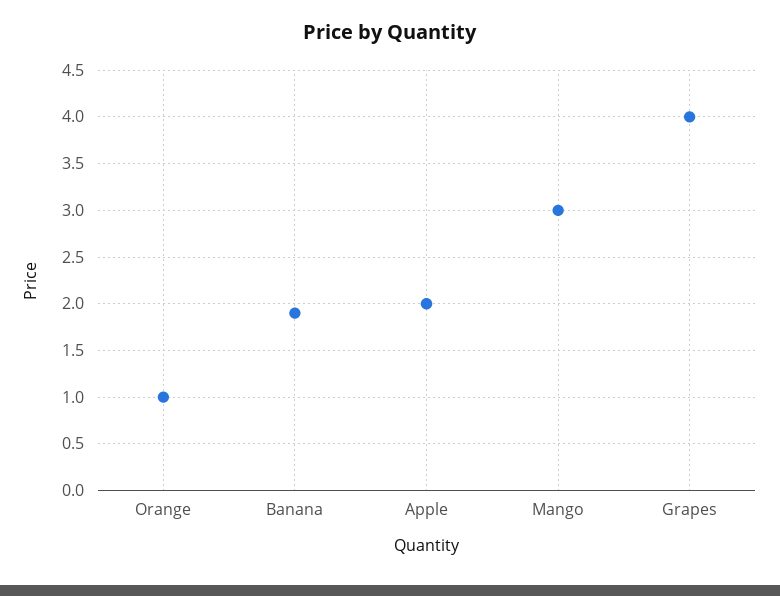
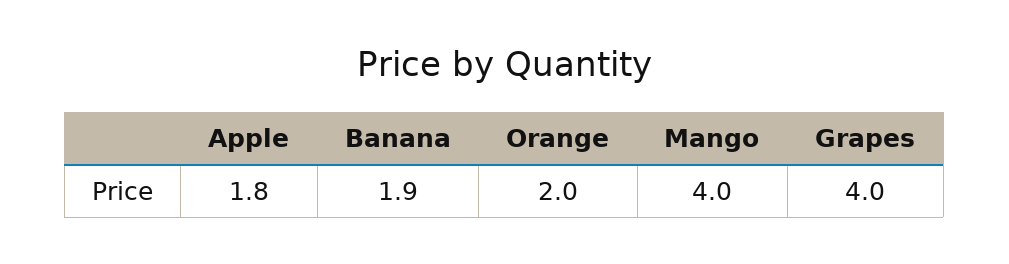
  {
-   "Orange": 1,
+   "Orange": 2,
    "Banana": 1.9,
-   "Apple": 2,
+   "Apple": 1.8,
-   "Mango": 3,
+   "Mango": 4,
    "Grapes": 4
  }

